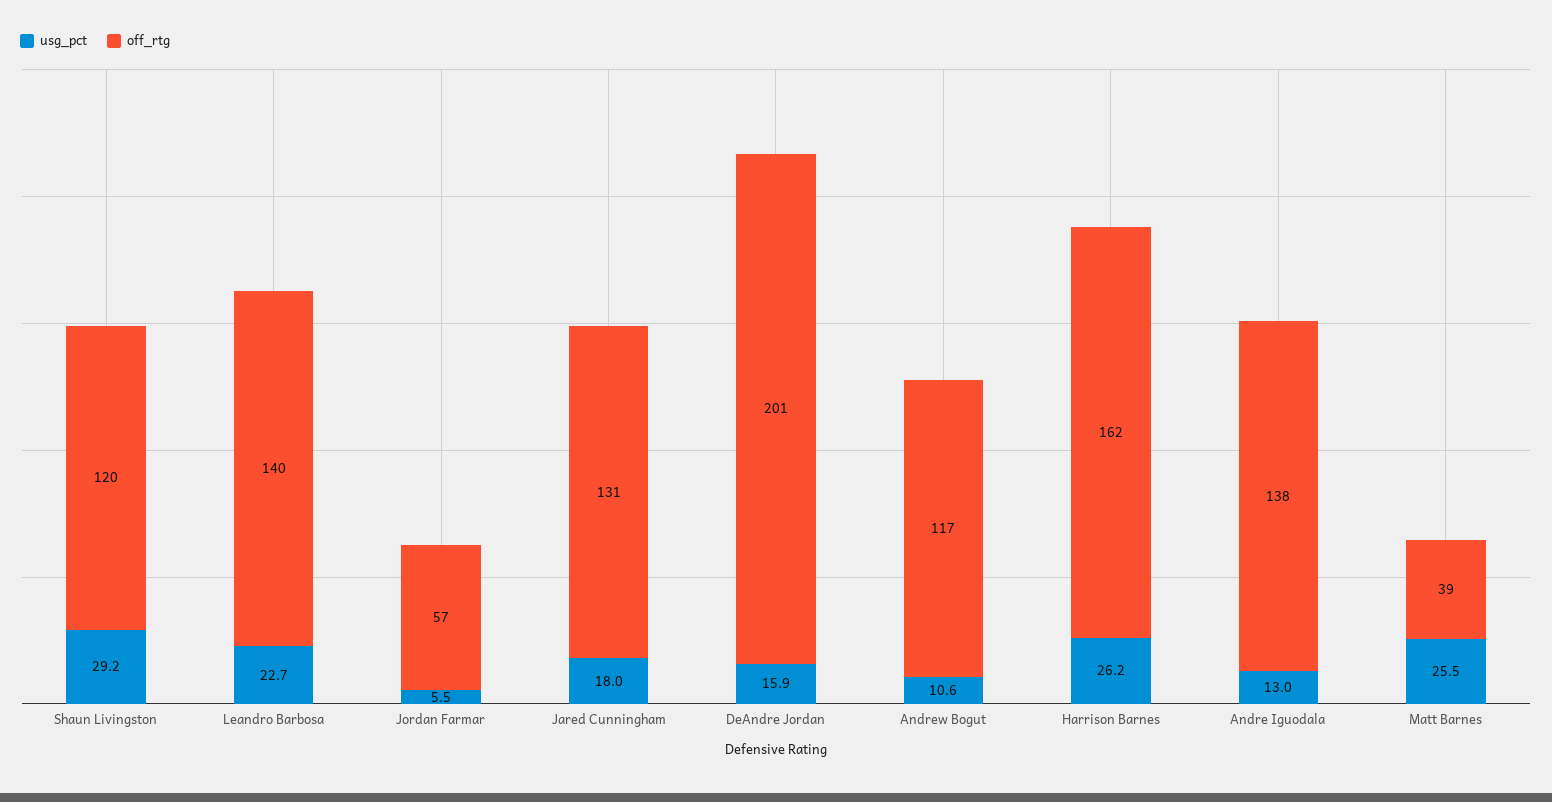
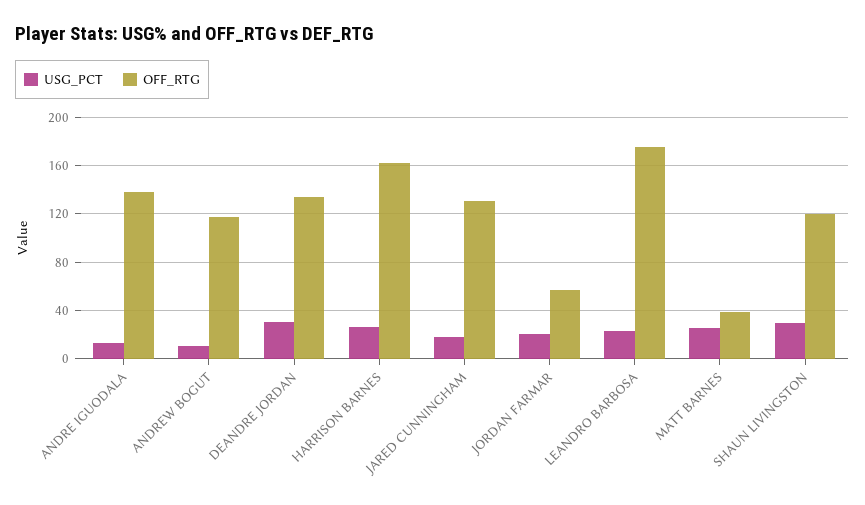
  {
    "usg_pct": {
      "Shaun Livingston": 29.2,
      "Leandro Barbosa": 22.7,
-     "Jordan Farmar": 5.5,
+     "Jordan Farmar": 20,
      "Jared Cunningham": 18,
-     "DeAndre Jordan": 15.9,
+     "DeAndre Jordan": 30,
      "Andrew Bogut": 10.6,
      "Harrison Barnes": 26.2,
      "Andre Iguodala": 13,
      "Matt Barnes": 25.5
    },
    "off_rtg": {
      "Shaun Livingston": 120,
-     "Leandro Barbosa": 140,
+     "Leandro Barbosa": 175,
      "Jordan Farmar": 57,
      "Jared Cunningham": 131,
-     "DeAndre Jordan": 201,
+     "DeAndre Jordan": 135,
      "Andrew Bogut": 117,
      "Harrison Barnes": 162,
      "Andre Iguodala": 138,
      "Matt Barnes": 39
    }
  }

